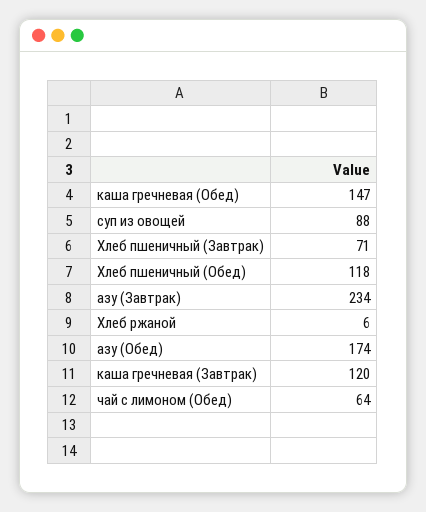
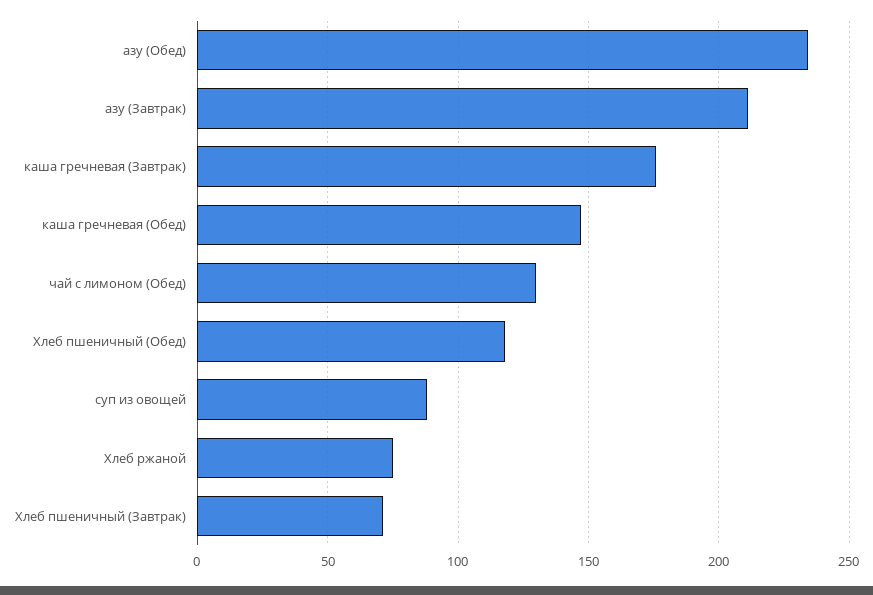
  {
    "каша гречневая (Обед)": 147,
    "суп из овощей": 88,
    "Хлеб пшеничный (Завтрак)": 71,
    "Хлеб пшеничный (Обед)": 118,
-   "азу (Завтрак)": 234,
+   "азу (Завтрак)": 210,
-   "Хлеб ржаной": 6,
+   "Хлеб ржаной": 75,
-   "азу (Обед)": 174,
+   "азу (Обед)": 235,
-   "каша гречневая (Завтрак)": 120,
+   "каша гречневая (Завтрак)": 175,
-   "чай с лимоном (Обед)": 64
+   "чай с лимоном (Обед)": 130
  }

